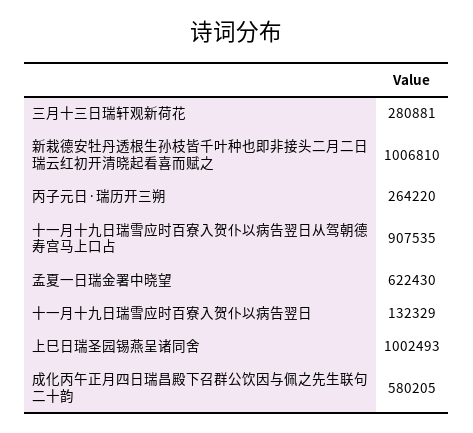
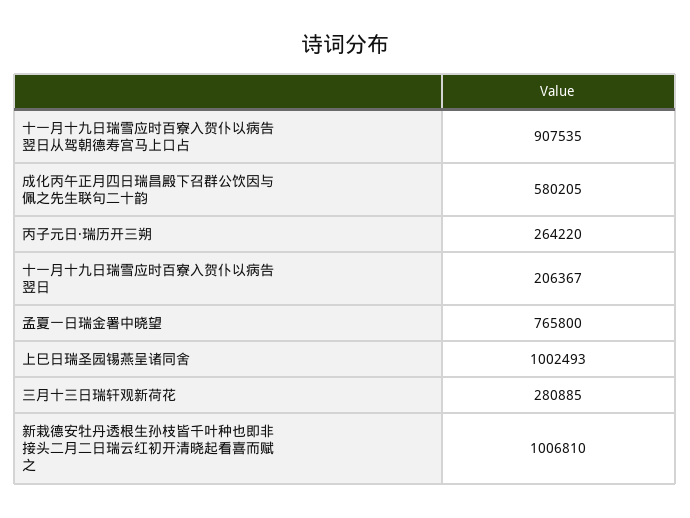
  {
-   "三月十三日瑞轩观新荷花": 280881,
+   "三月十三日瑞轩观新荷花": 280885,
    "新栽德安牡丹透根生孙枝皆千叶种也即非接头二月二日瑞云红初开清晓起看喜而赋之": 1006810,
    "丙子元日·瑞历开三朔": 264220,
    "十一月十九日瑞雪应时百寮入贺仆以病告翌日从驾朝德寿宫马上口占": 907535,
-   "孟夏一日瑞金署中晓望": 622430,
+   "孟夏一日瑞金署中晓望": 765800,
-   "十一月十九日瑞雪应时百寮入贺仆以病告翌日": 132329,
+   "十一月十九日瑞雪应时百寮入贺仆以病告翌日": 206367,
    "上巳日瑞圣园锡燕呈诸同舍": 1002493,
    "成化丙午正月四日瑞昌殿下召群公饮因与佩之先生联句二十韵": 580205
  }

